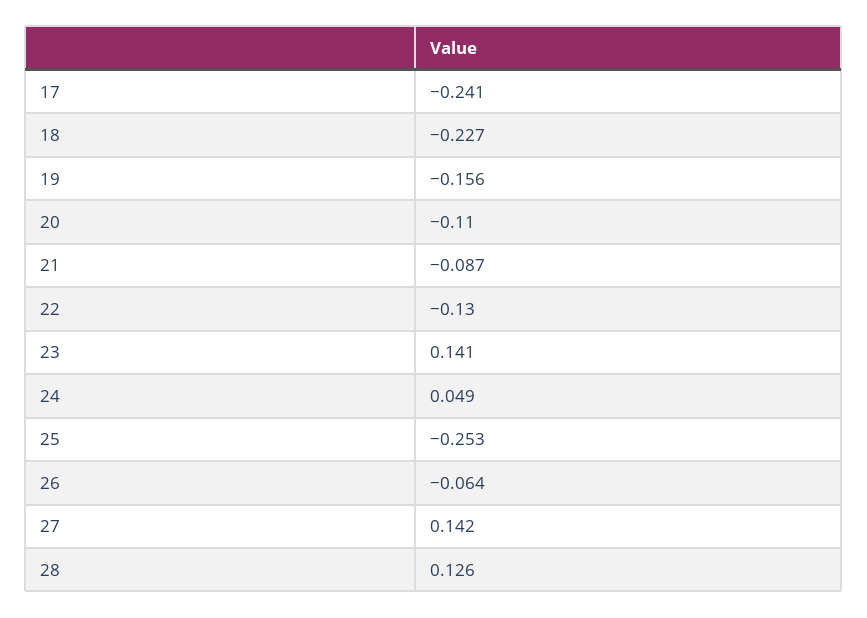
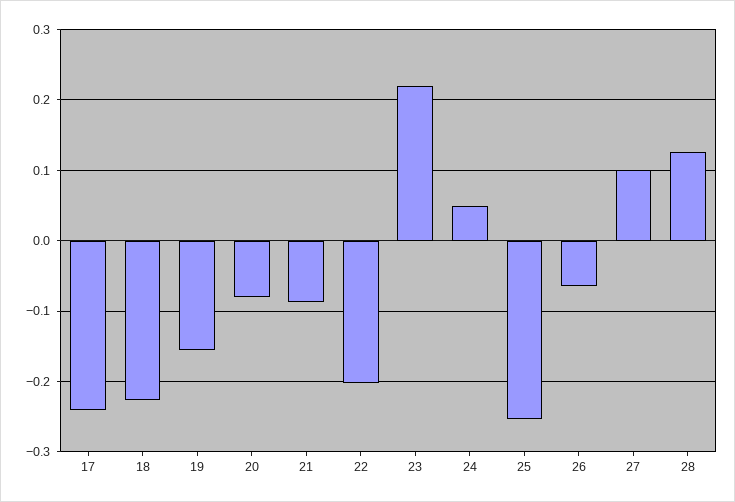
  {
    "17": -0.241,
    "18": -0.227,
    "19": -0.156,
-   "20": -0.11,
+   "20": -0.08,
    "21": -0.087,
-   "22": -0.13,
+   "22": -0.2,
-   "23": 0.141,
+   "23": 0.22,
    "24": 0.049,
    "25": -0.253,
    "26": -0.064,
-   "27": 0.142,
+   "27": 0.1,
    "28": 0.126
  }

